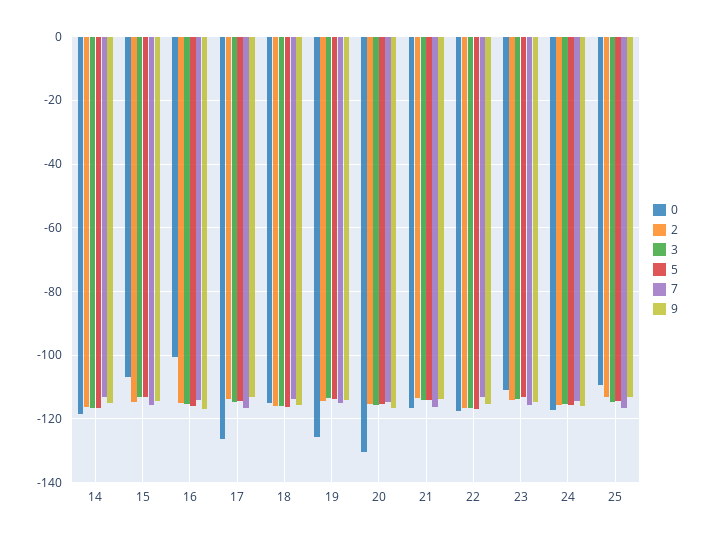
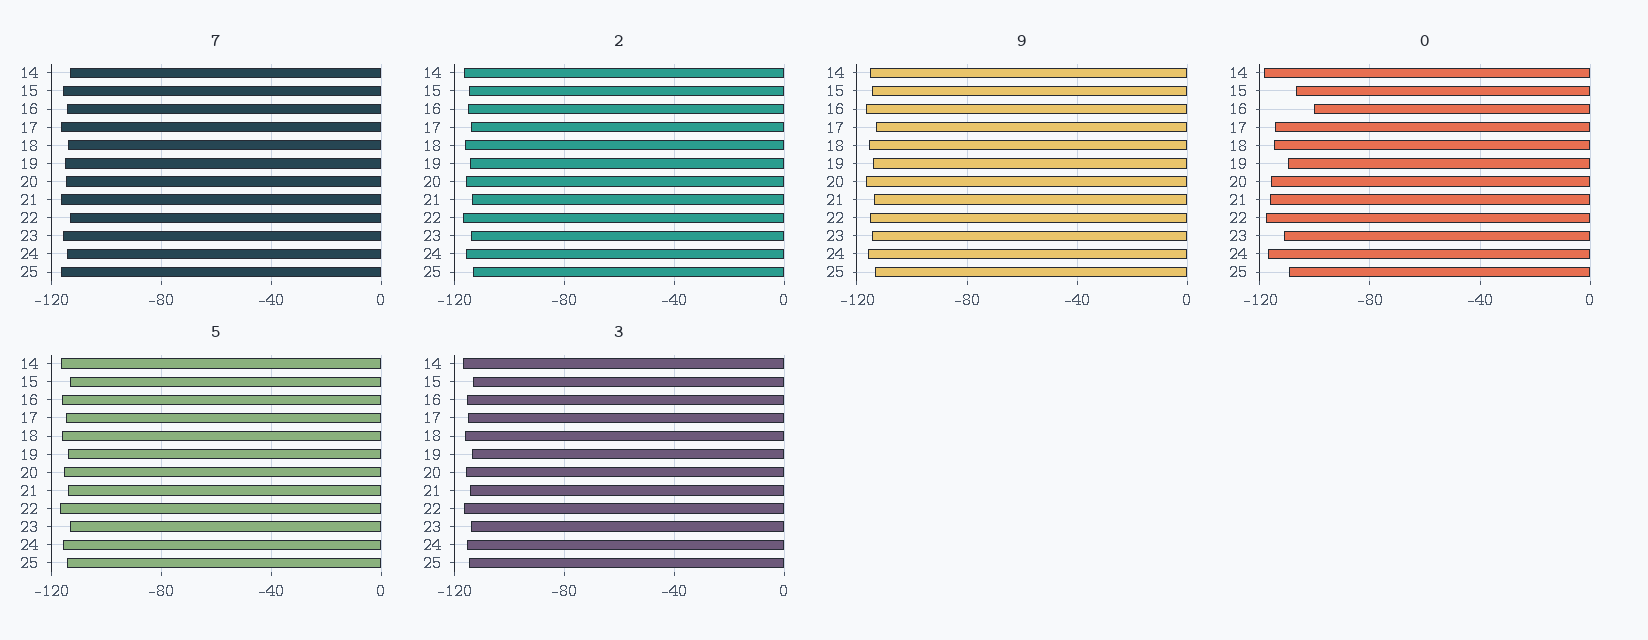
  {
    "0": {
      "14": -118,
      "15": -106,
      "16": -100,
-     "17": -126,
+     "17": -115,
      "18": -114,
-     "19": -126,
+     "19": -110,
-     "20": -130,
+     "20": -115,
      "21": -116,
      "22": -118,
      "23": -112,
      "24": -118,
      "25": -110
    },
    "2": {
      "14": -116,
      "15": -114,
      "16": -116,
      "17": -114,
      "18": -116,
      "19": -114,
      "20": -116,
      "21": -114,
      "22": -116,
      "23": -114,
      "24": -116,
      "25": -114
    },
    "3": {
      "14": -116,
      "15": -114,
      "16": -116,
      "17": -114,
      "18": -116,
      "19": -114,
      "20": -116,
      "21": -114,
      "22": -116,
      "23": -114,
      "24": -116,
      "25": -114
    },
    "5": {
      "14": -116,
      "15": -114,
      "16": -116,
      "17": -114,
      "18": -116,
      "19": -114,
      "20": -116,
      "21": -114,
      "22": -116,
      "23": -114,
      "24": -116,
      "25": -114
    },
    "7": {
      "14": -114,
      "15": -116,
      "16": -114,
      "17": -116,
      "18": -114,
      "19": -116,
      "20": -114,
      "21": -116,
      "22": -114,
      "23": -116,
      "24": -114,
      "25": -116
    },
    "9": {
      "14": -116,
      "15": -114,
      "16": -116,
      "17": -114,
      "18": -116,
      "19": -114,
      "20": -116,
      "21": -114,
      "22": -116,
      "23": -114,
      "24": -116,
      "25": -114
    }
  }

